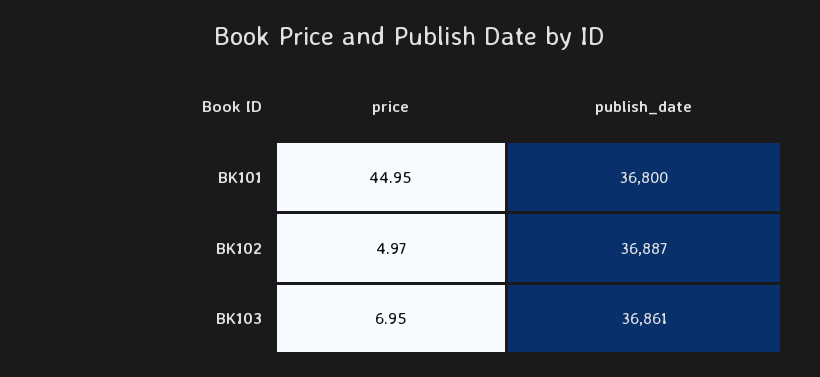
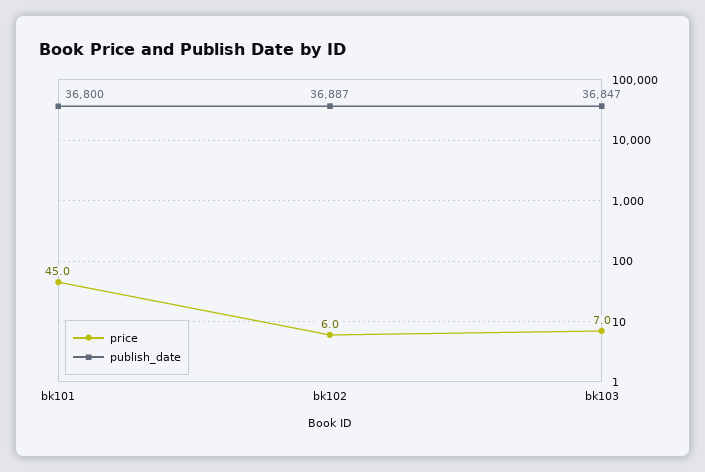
  {
    "price": {
      "BK101": 44.95,
-     "BK102": 4.97,
+     "BK102": 6,
      "BK103": 6.95
    },
    "publish_date": {
      "BK101": 36800,
      "BK102": 36887,
-     "BK103": 36861
+     "BK103": 36847
    }
  }

